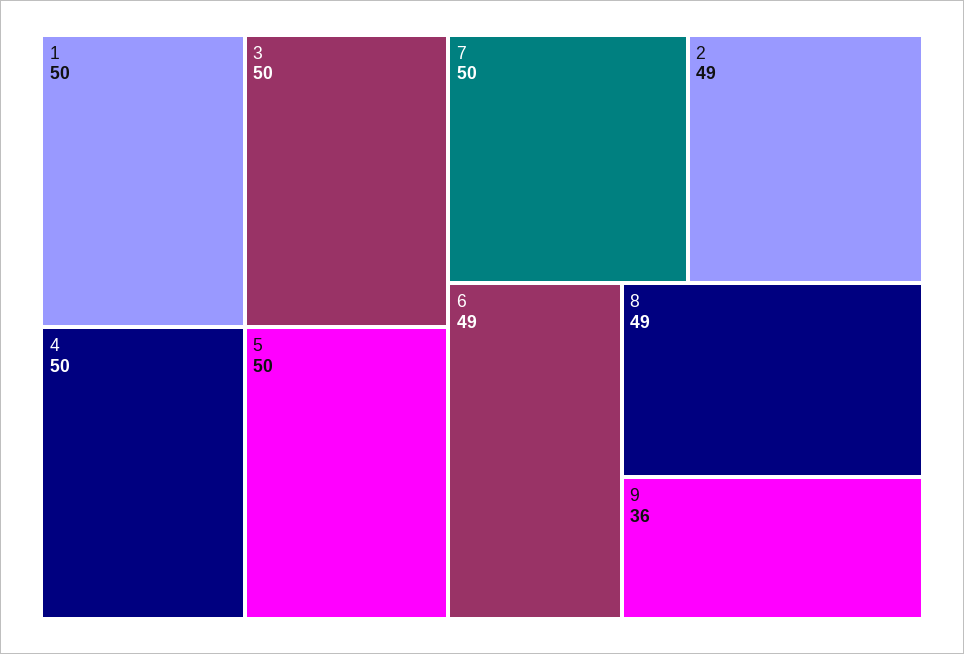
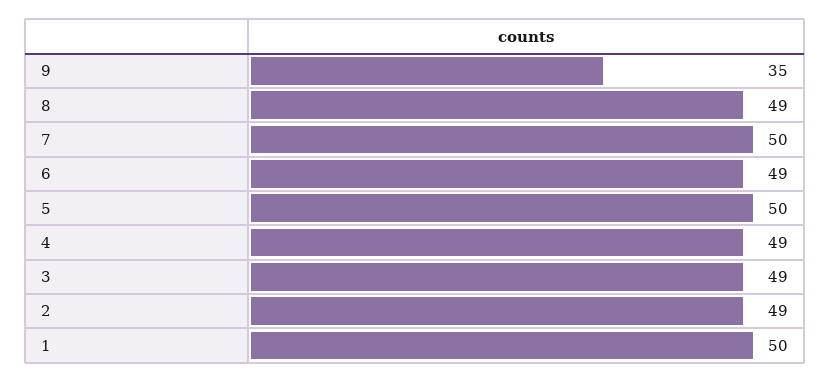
  {
    "1": 50,
-   "3": 50,
+   "3": 49,
-   "4": 50,
+   "4": 49,
    "5": 50,
    "7": 50,
    "2": 49,
    "6": 49,
    "8": 49,
-   "9": 36
+   "9": 35
  }

